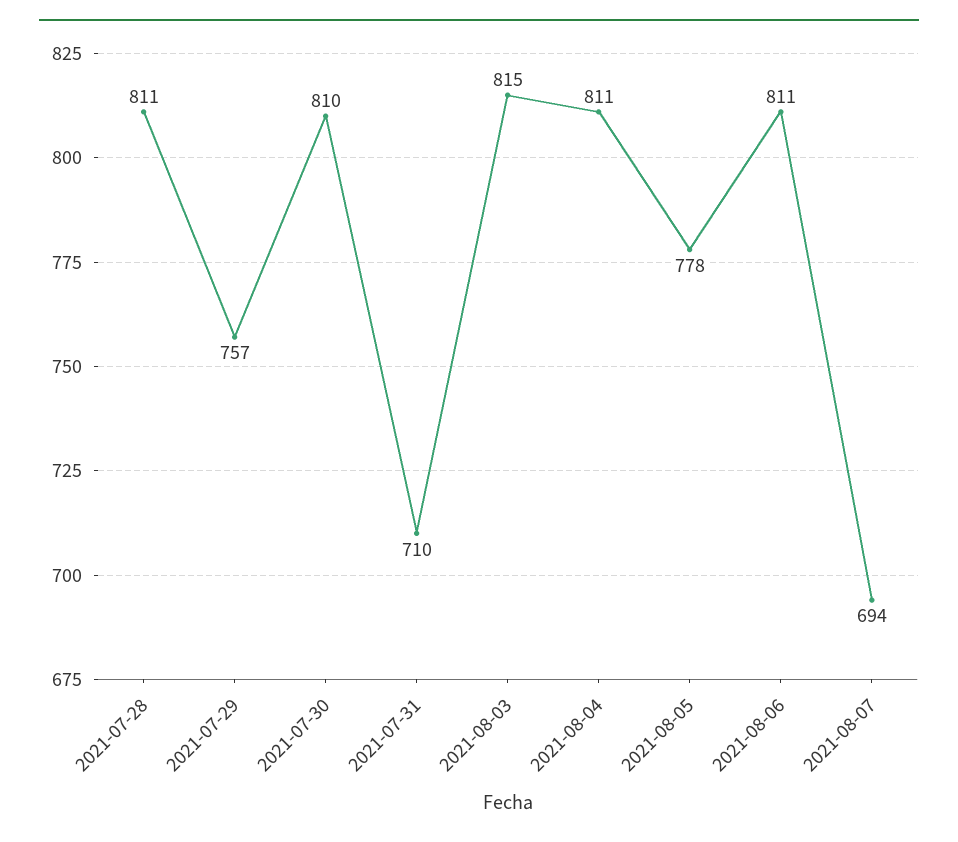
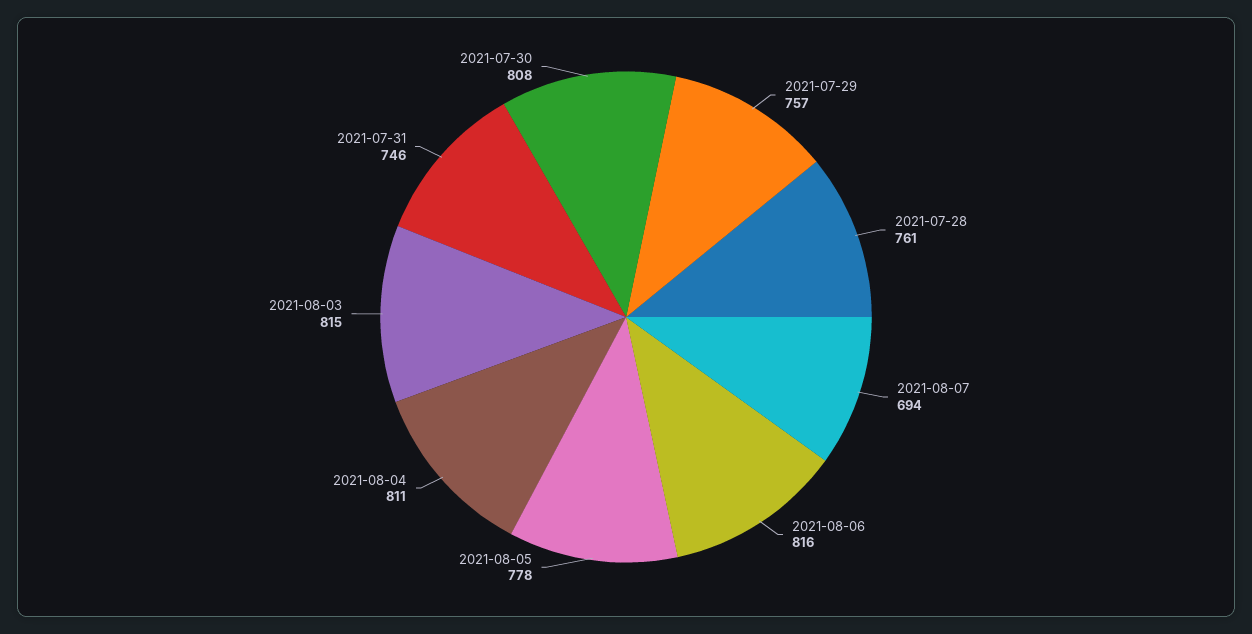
  {
-   "2021-07-28": 811,
+   "2021-07-28": 761,
    "2021-07-29": 757,
-   "2021-07-30": 810,
+   "2021-07-30": 808,
-   "2021-07-31": 710,
+   "2021-07-31": 746,
    "2021-08-03": 815,
    "2021-08-04": 811,
    "2021-08-05": 778,
-   "2021-08-06": 811,
+   "2021-08-06": 816,
    "2021-08-07": 694
  }

